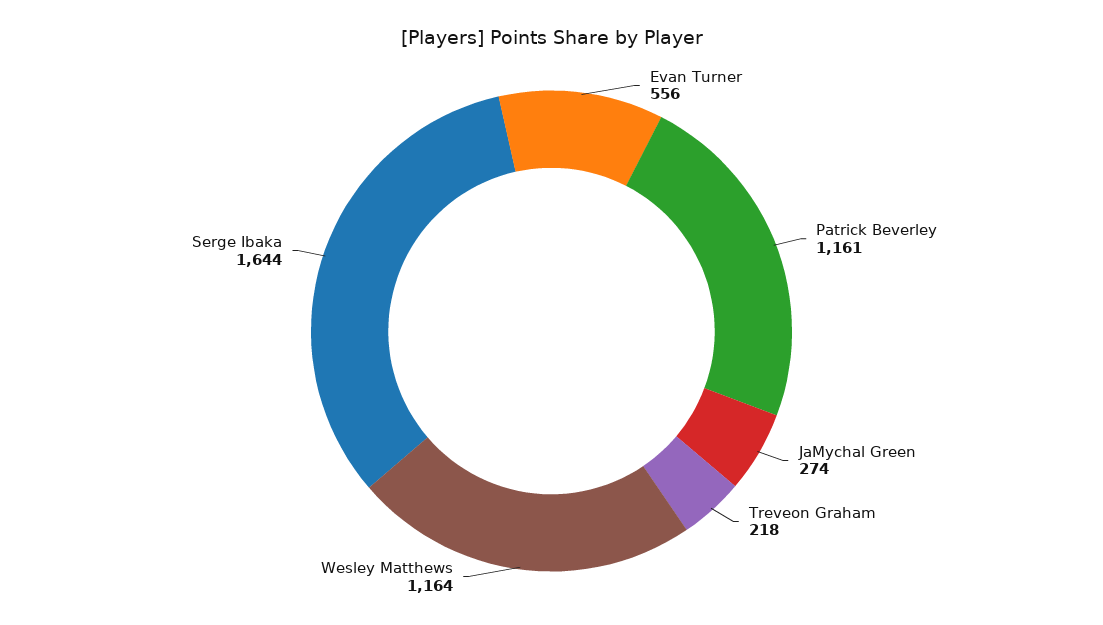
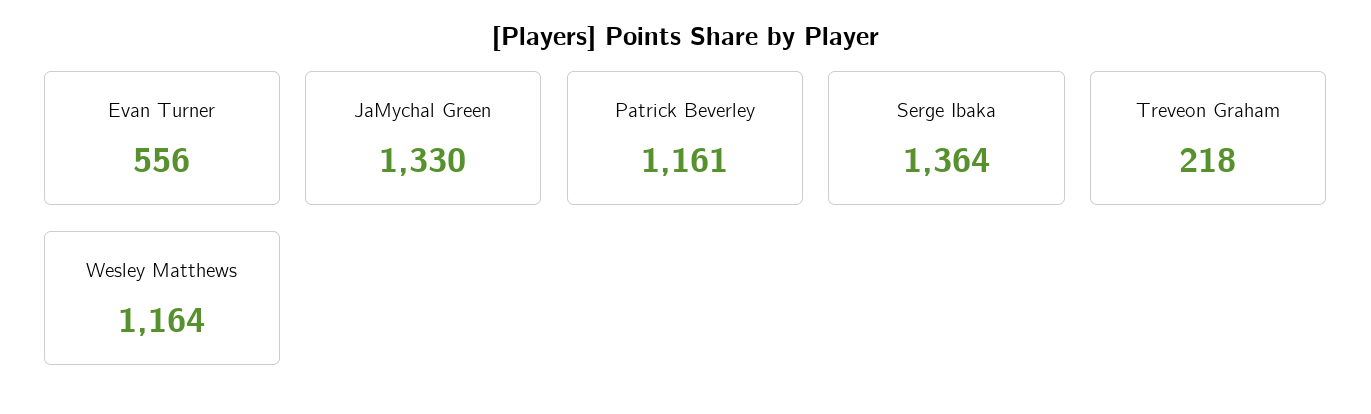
  {
    "Evan Turner": 556,
    "Patrick Beverley": 1161,
-   "JaMychal Green": 274,
+   "JaMychal Green": 1330,
    "Treveon Graham": 218,
    "Wesley Matthews": 1164,
-   "Serge Ibaka": 1644
+   "Serge Ibaka": 1364
  }

